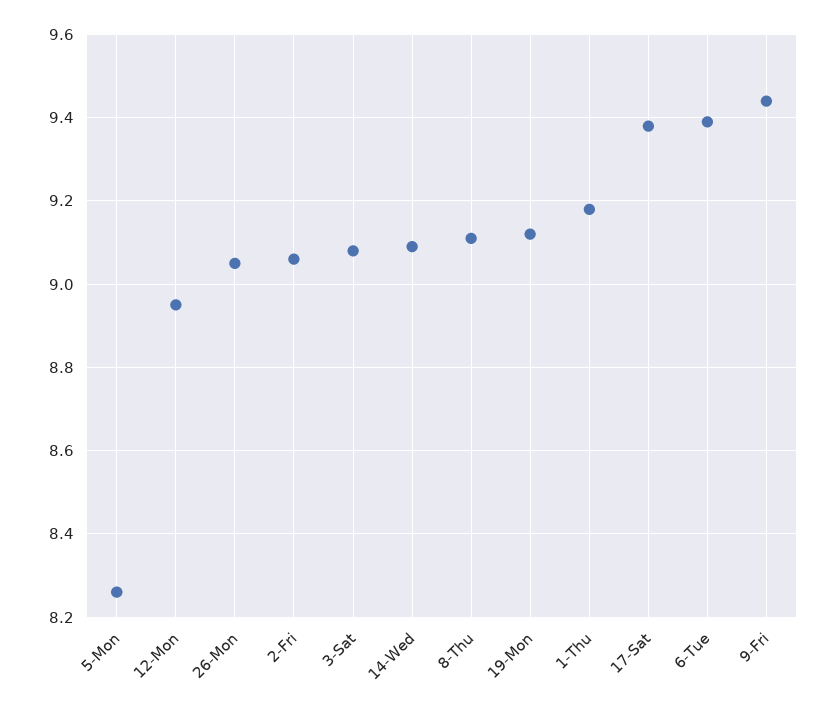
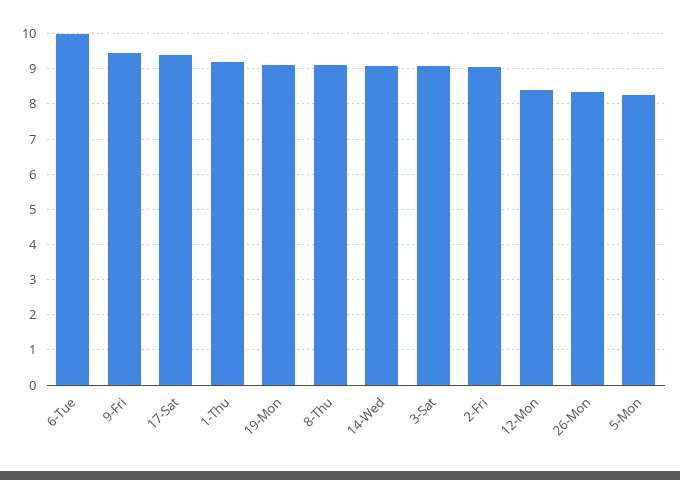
  {
    "5-Mon": 8.25,
-   "12-Mon": 8.95,
+   "12-Mon": 8.4,
-   "26-Mon": 9.05,
+   "26-Mon": 8.4,
    "2-Fri": 9.05,
    "3-Sat": 9.1,
    "14-Wed": 9.1,
    "8-Thu": 9.1,
    "19-Mon": 9.1,
    "1-Thu": 9.2,
    "17-Sat": 9.4,
-   "6-Tue": 9.4,
+   "6-Tue": 10,
    "9-Fri": 9.45
  }

